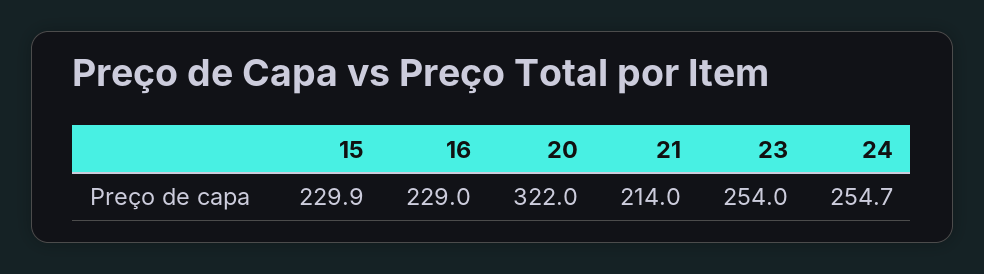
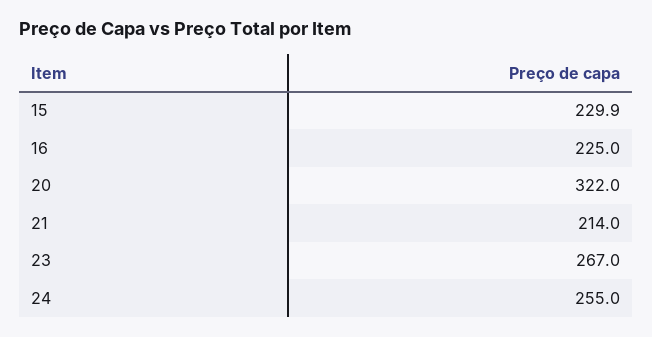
  {
    "15": 229.9,
-   "16": 229,
+   "16": 225,
    "20": 322,
    "21": 214,
-   "23": 254,
+   "23": 267,
-   "24": 254.7
+   "24": 255
  }

